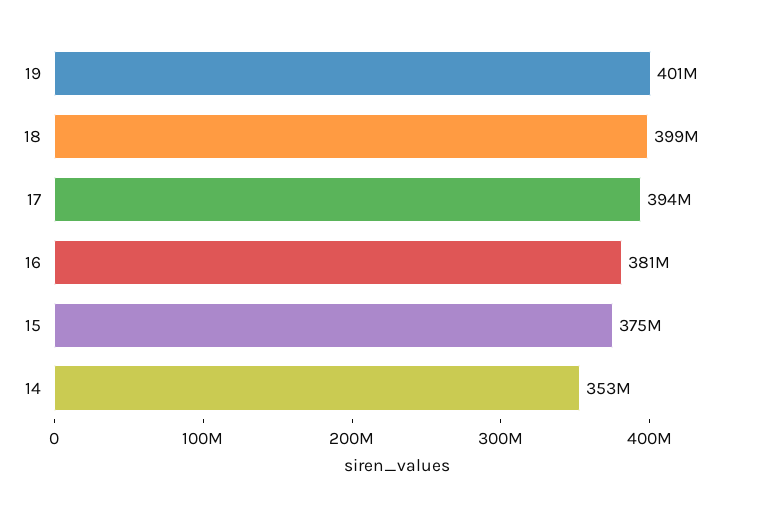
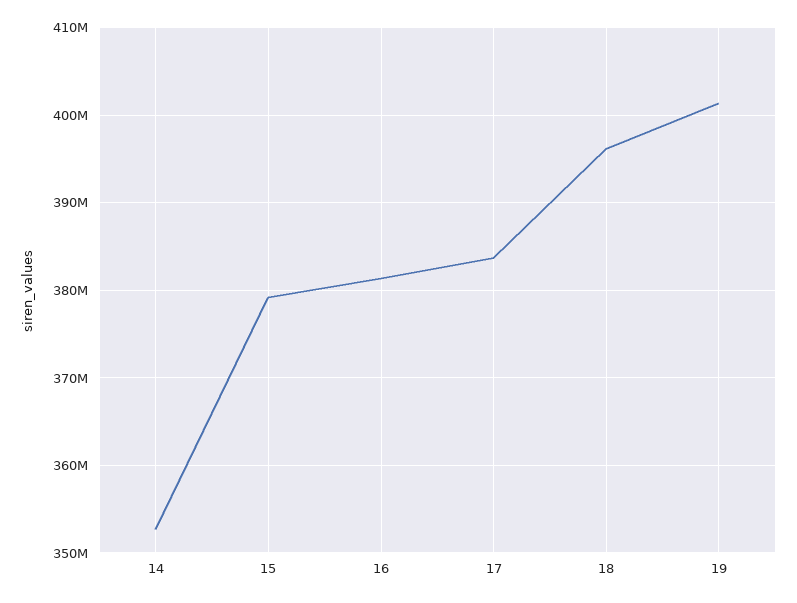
  {
    "19": 401000000,
-   "18": 399000000,
+   "18": 396000000,
-   "17": 394000000,
+   "17": 384000000,
    "16": 381000000,
-   "15": 375000000,
+   "15": 379000000,
    "14": 353000000
  }

